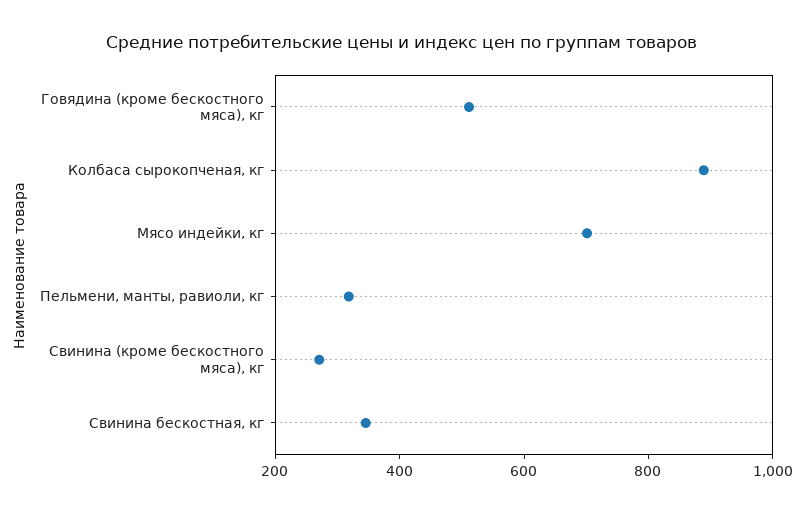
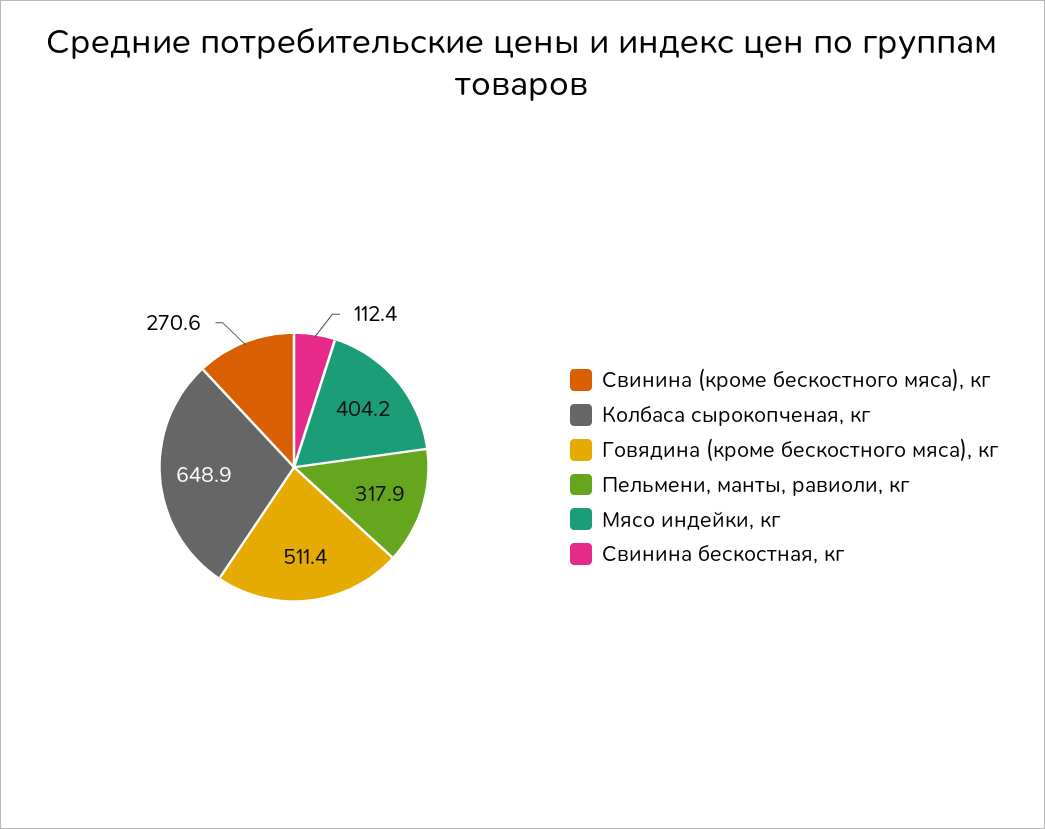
  {
    "Говядина (кроме бескостного мяса), кг": 511.4,
-   "Колбаса сырокопченая, кг": 900,
+   "Колбаса сырокопченая, кг": 648.9,
-   "Мясо индейки, кг": 700,
+   "Мясо индейки, кг": 404.2,
    "Пельмени, манты, равиоли, кг": 317.9,
    "Свинина (кроме бескостного мяса), кг": 270.6,
-   "Свинина бескостная, кг": 350
+   "Свинина бескостная, кг": 112.4
  }

